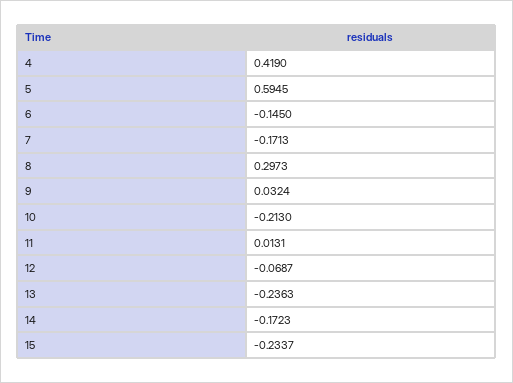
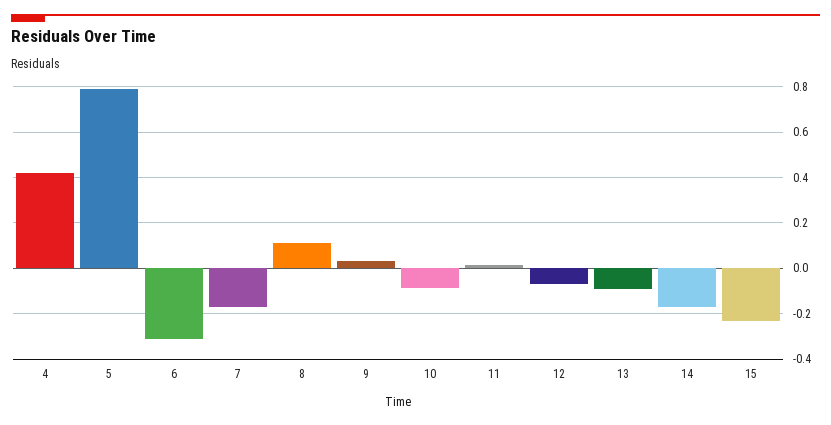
  {
    "4": 0.419,
-   "5": 0.5945,
+   "5": 0.8,
-   "6": -0.145,
+   "6": -0.3,
    "7": -0.1713,
-   "8": 0.2973,
+   "8": 0.1,
    "9": 0.0324,
-   "10": -0.213,
+   "10": -0.1,
    "11": 0.0131,
    "12": -0.0687,
-   "13": -0.2363,
+   "13": -0.1,
    "14": -0.1723,
    "15": -0.2337
  }

